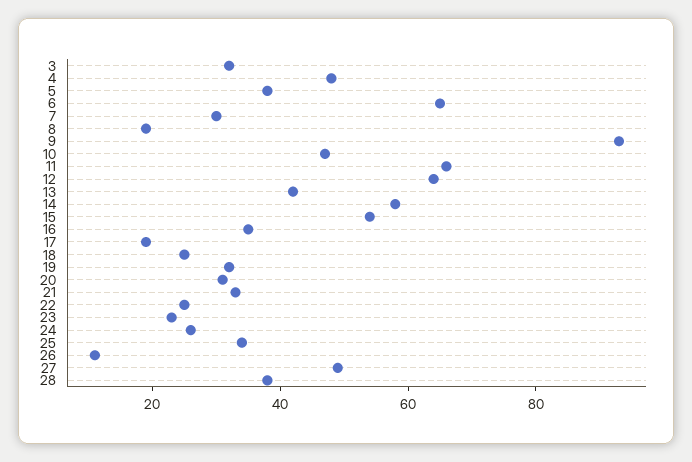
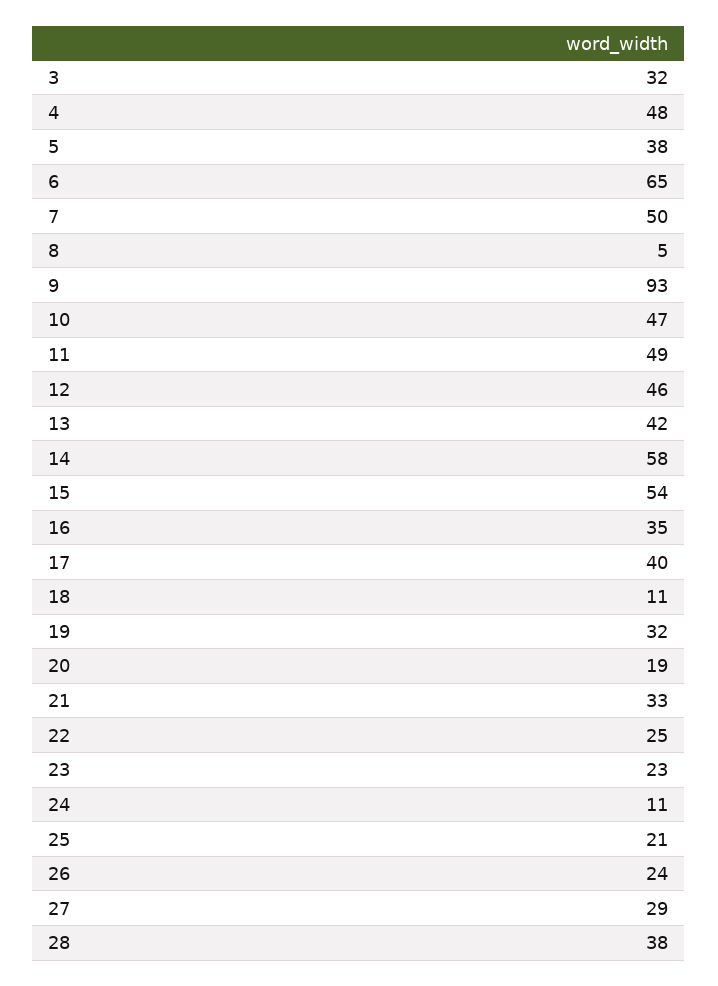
  {
    "3": 32,
    "4": 48,
    "5": 38,
    "6": 65,
-   "7": 30,
+   "7": 50,
-   "8": 20,
+   "8": 5,
    "9": 93,
    "10": 47,
-   "11": 65,
+   "11": 49,
-   "12": 65,
+   "12": 46,
    "13": 42,
    "14": 58,
    "15": 54,
    "16": 35,
-   "17": 20,
+   "17": 40,
-   "18": 25,
+   "18": 11,
    "19": 32,
-   "20": 30,
+   "20": 19,
    "21": 33,
    "22": 25,
    "23": 23,
-   "24": 25,
+   "24": 11,
-   "25": 35,
+   "25": 21,
-   "26": 10,
+   "26": 24,
-   "27": 50,
+   "27": 29,
    "28": 38
  }

